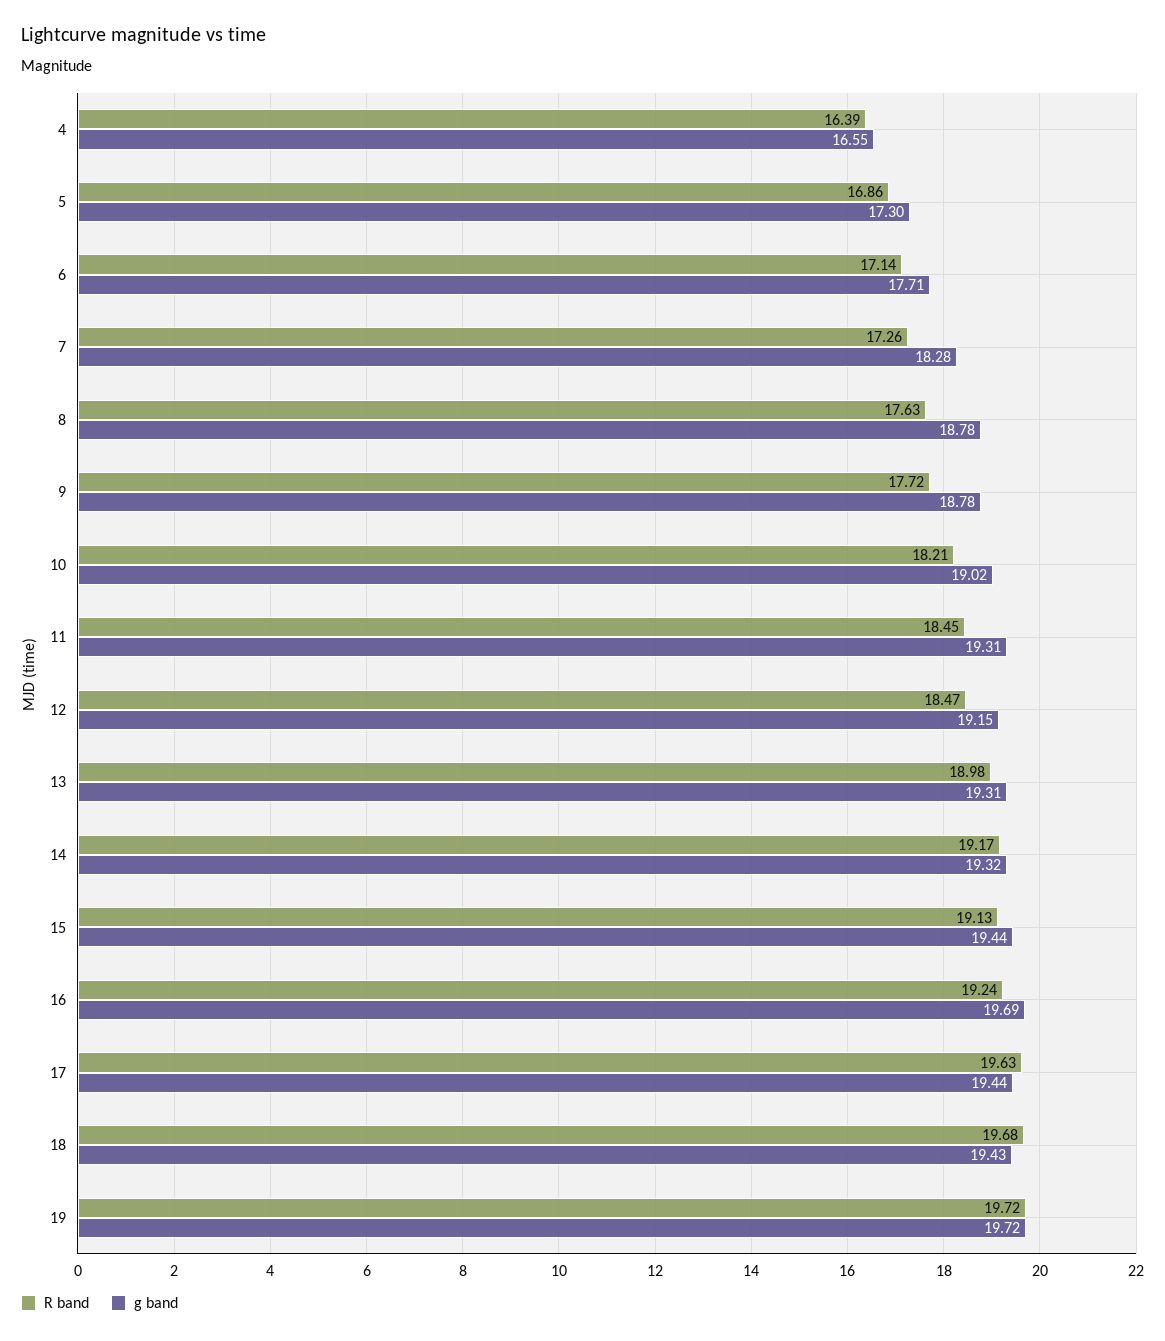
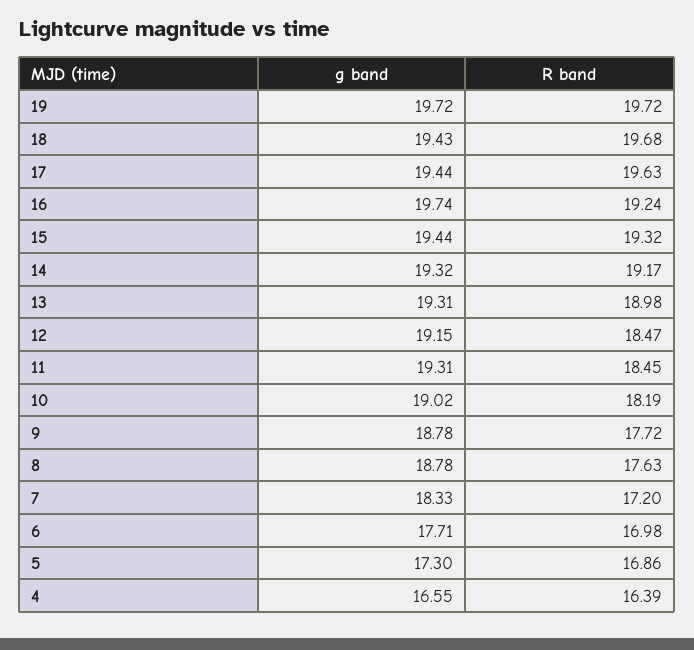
  {
    "R band": {
      "4": 16.39,
      "5": 16.86,
-     "6": 17.14,
+     "6": 16.98,
-     "7": 17.26,
+     "7": 17.2,
      "8": 17.63,
      "9": 17.72,
-     "10": 18.21,
+     "10": 18.19,
      "11": 18.45,
      "12": 18.47,
      "13": 18.98,
      "14": 19.17,
-     "15": 19.13,
+     "15": 19.32,
      "16": 19.24,
      "17": 19.63,
      "18": 19.68,
      "19": 19.72
    },
    "g band": {
      "4": 16.55,
      "5": 17.3,
      "6": 17.71,
-     "7": 18.28,
+     "7": 18.33,
      "8": 18.78,
      "9": 18.78,
      "10": 19.02,
      "11": 19.31,
      "12": 19.15,
      "13": 19.31,
      "14": 19.32,
      "15": 19.44,
-     "16": 19.69,
+     "16": 19.74,
      "17": 19.44,
      "18": 19.43,
      "19": 19.72
    }
  }

